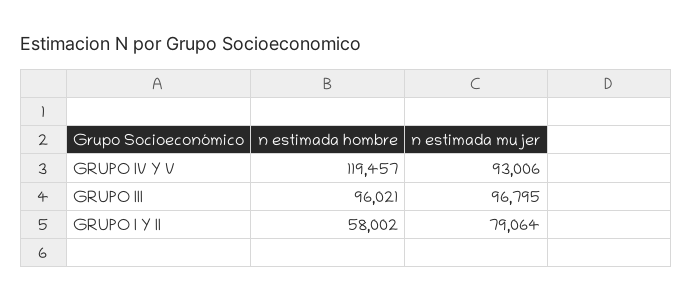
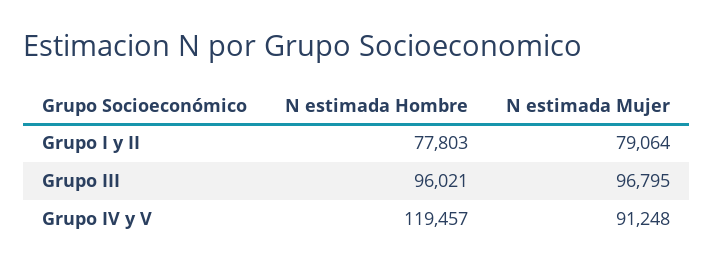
  {
    "n estimada hombre": {
      "GRUPO IV Y V": 119457,
      "GRUPO III": 96021,
-     "GRUPO I Y II": 58002
+     "GRUPO I Y II": 77803
    },
    "n estimada mujer": {
-     "GRUPO IV Y V": 93006,
+     "GRUPO IV Y V": 91248,
      "GRUPO III": 96795,
      "GRUPO I Y II": 79064
    }
  }

